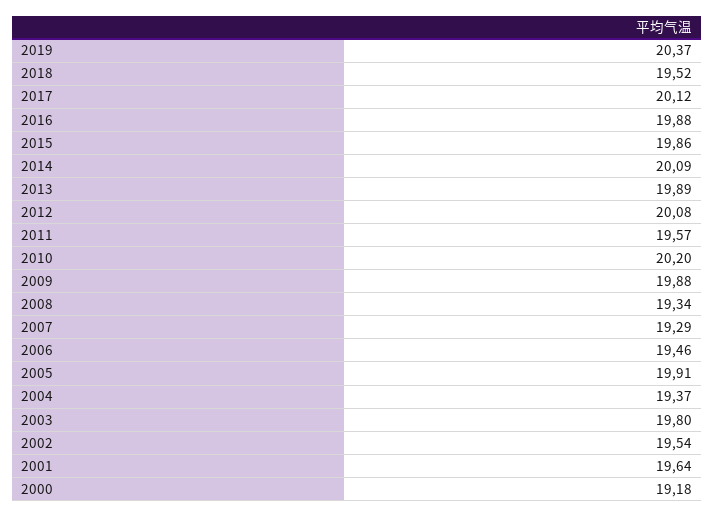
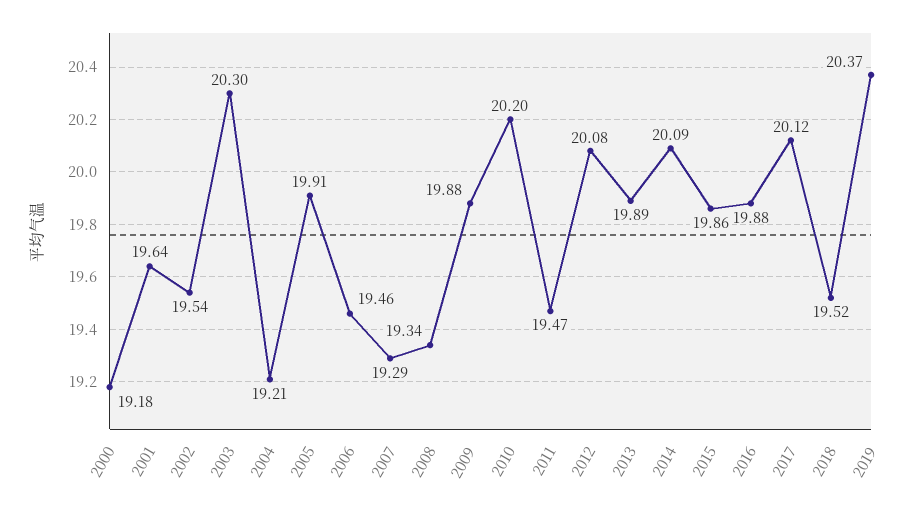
  {
    "2019": 20.37,
    "2018": 19.52,
    "2017": 20.12,
    "2016": 19.88,
    "2015": 19.86,
    "2014": 20.09,
    "2013": 19.89,
    "2012": 20.08,
-   "2011": 19.57,
+   "2011": 19.47,
    "2010": 20.2,
    "2009": 19.88,
    "2008": 19.34,
    "2007": 19.29,
    "2006": 19.46,
    "2005": 19.91,
-   "2004": 19.37,
+   "2004": 19.21,
-   "2003": 19.8,
+   "2003": 20.3,
    "2002": 19.54,
    "2001": 19.64,
    "2000": 19.18
  }

